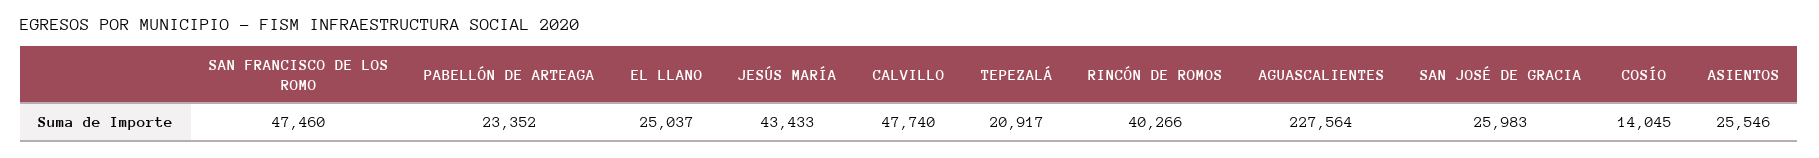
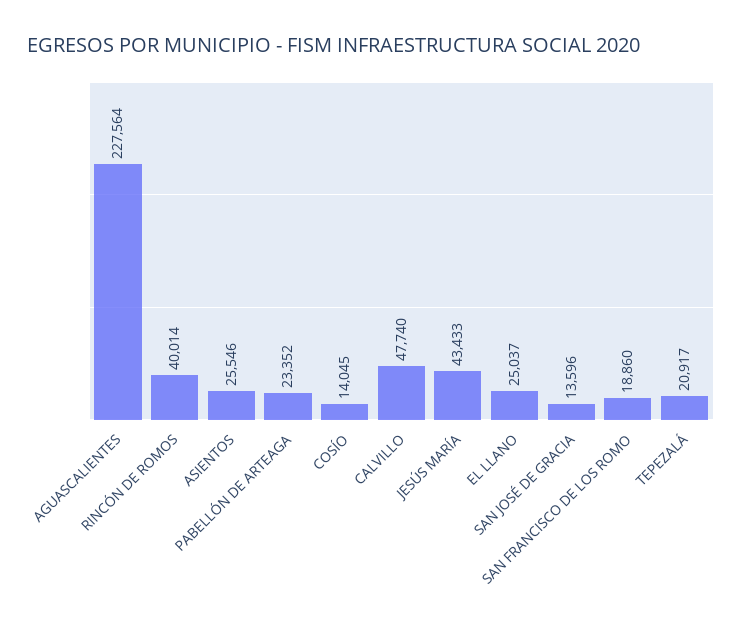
  {
-   "SAN FRANCISCO DE LOS ROMO": 47460,
+   "SAN FRANCISCO DE LOS ROMO": 18860,
    "PABELLÓN DE ARTEAGA": 23352,
    "EL LLANO": 25037,
    "JESÚS MARÍA": 43433,
    "CALVILLO": 47740,
    "TEPEZALÁ": 20917,
-   "RINCÓN DE ROMOS": 40266,
+   "RINCÓN DE ROMOS": 40014,
    "AGUASCALIENTES": 227564,
-   "SAN JOSÉ DE GRACIA": 25983,
+   "SAN JOSÉ DE GRACIA": 13596,
    "COSÍO": 14045,
    "ASIENTOS": 25546
  }

